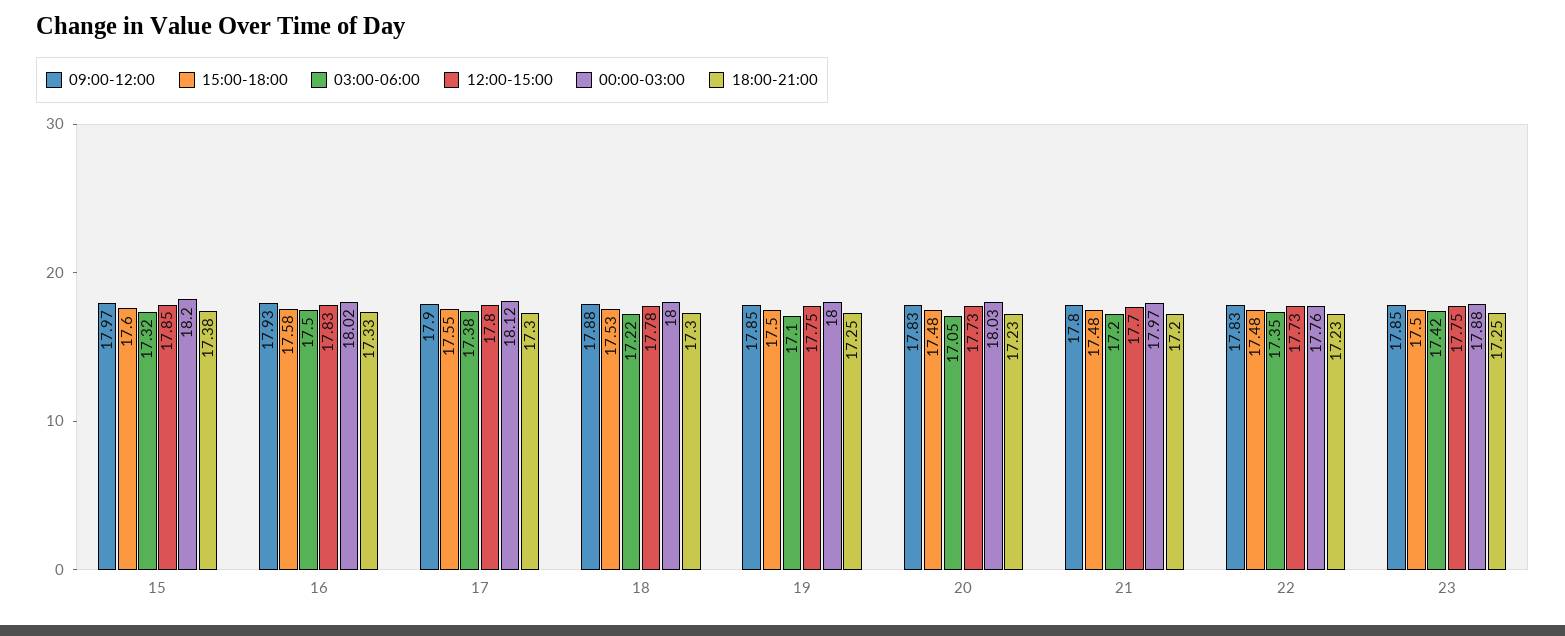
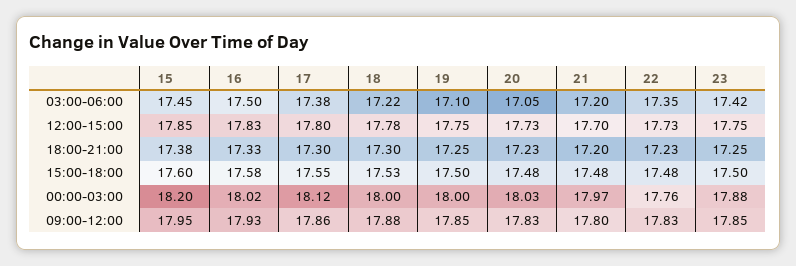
  {
    "09:00-12:00": {
-     "15": 17.97,
+     "15": 17.95,
      "16": 17.93,
-     "17": 17.9,
+     "17": 17.86,
      "18": 17.88,
      "19": 17.85,
      "20": 17.83,
      "21": 17.8,
      "22": 17.83,
      "23": 17.85
    },
    "15:00-18:00": {
      "15": 17.6,
      "16": 17.58,
      "17": 17.55,
      "18": 17.53,
      "19": 17.5,
      "20": 17.48,
      "21": 17.48,
      "22": 17.48,
      "23": 17.5
    },
    "03:00-06:00": {
-     "15": 17.32,
+     "15": 17.45,
      "16": 17.5,
      "17": 17.38,
      "18": 17.22,
      "19": 17.1,
      "20": 17.05,
      "21": 17.2,
      "22": 17.35,
      "23": 17.42
    },
    "12:00-15:00": {
      "15": 17.85,
      "16": 17.83,
      "17": 17.8,
      "18": 17.78,
      "19": 17.75,
      "20": 17.73,
      "21": 17.7,
      "22": 17.73,
      "23": 17.75
    },
    "00:00-03:00": {
      "15": 18.2,
      "16": 18.02,
      "17": 18.12,
      "18": 18,
      "19": 18,
      "20": 18.03,
      "21": 17.97,
      "22": 17.76,
      "23": 17.88
    },
    "18:00-21:00": {
      "15": 17.38,
      "16": 17.33,
      "17": 17.3,
      "18": 17.3,
      "19": 17.25,
      "20": 17.23,
      "21": 17.2,
      "22": 17.23,
      "23": 17.25
    }
  }

